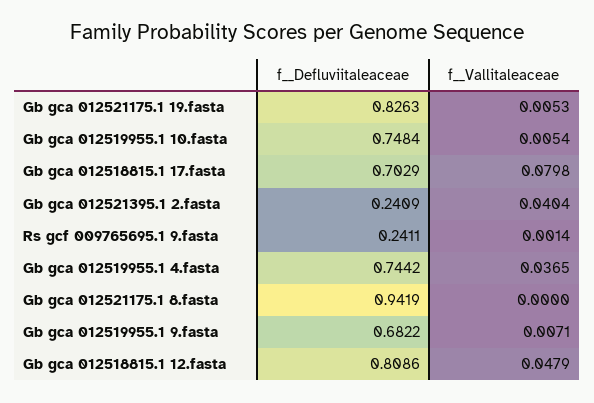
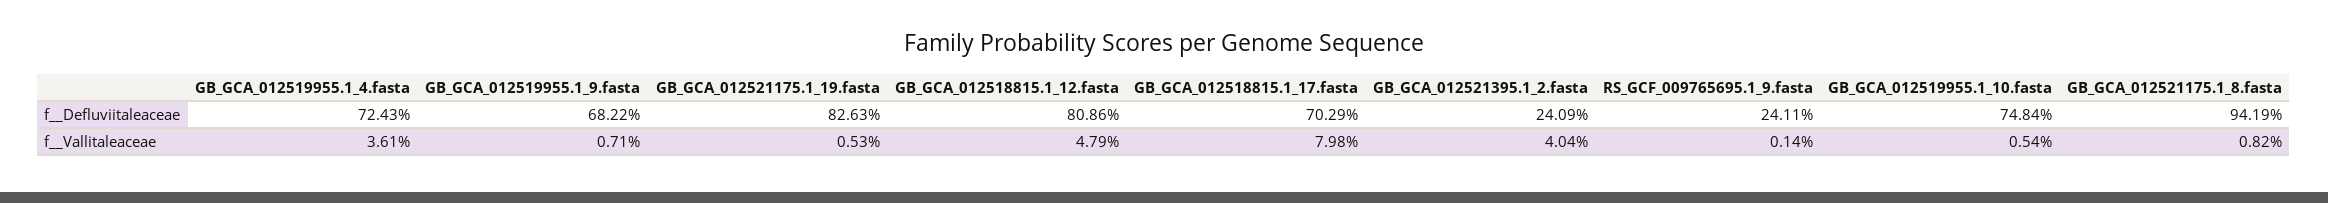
  {
    "f__Defluviitaleaceae": {
      "Gb gca 012521175.1 19.fasta": 0.8263,
      "Gb gca 012519955.1 10.fasta": 0.7484,
      "Gb gca 012518815.1 17.fasta": 0.7029,
      "Gb gca 012521395.1 2.fasta": 0.2409,
      "Rs gcf 009765695.1 9.fasta": 0.2411,
-     "Gb gca 012519955.1 4.fasta": 0.7442,
+     "Gb gca 012519955.1 4.fasta": 0.7243,
      "Gb gca 012521175.1 8.fasta": 0.9419,
      "Gb gca 012519955.1 9.fasta": 0.6822,
      "Gb gca 012518815.1 12.fasta": 0.8086
    },
    "f__Vallitaleaceae": {
      "Gb gca 012521175.1 19.fasta": 0.0053,
      "Gb gca 012519955.1 10.fasta": 0.0054,
      "Gb gca 012518815.1 17.fasta": 0.0798,
      "Gb gca 012521395.1 2.fasta": 0.0404,
      "Rs gcf 009765695.1 9.fasta": 0.0014,
-     "Gb gca 012519955.1 4.fasta": 0.0365,
+     "Gb gca 012519955.1 4.fasta": 0.0361,
-     "Gb gca 012521175.1 8.fasta": 0,
+     "Gb gca 012521175.1 8.fasta": 0.0082,
      "Gb gca 012519955.1 9.fasta": 0.0071,
      "Gb gca 012518815.1 12.fasta": 0.0479
    }
  }

